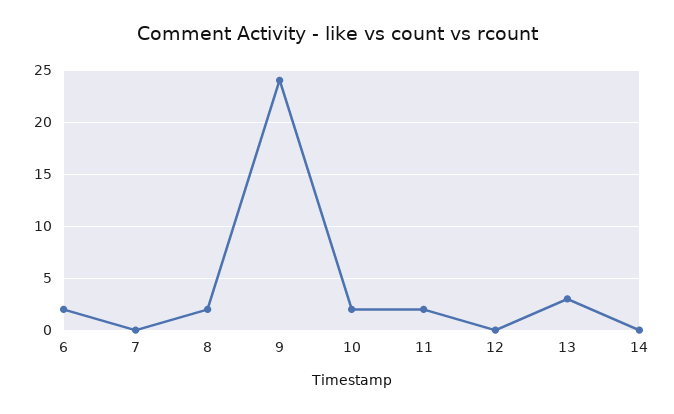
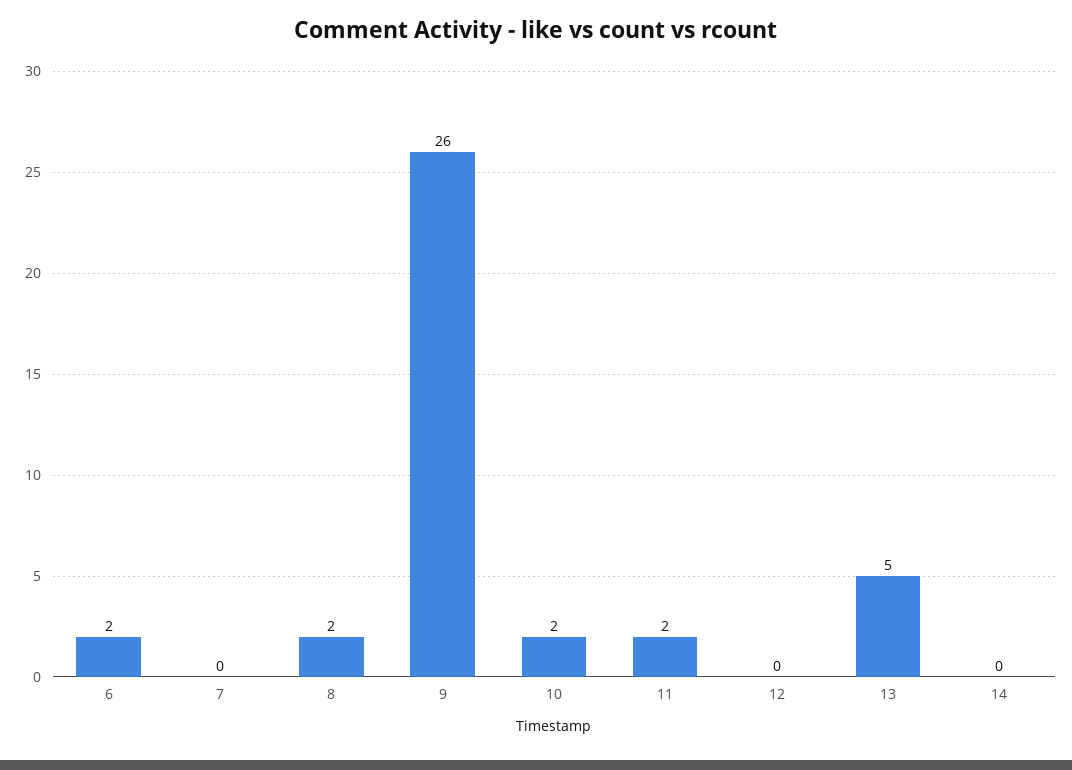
  {
    "6": 2,
    "7": 0,
    "8": 2,
-   "9": 24,
+   "9": 26,
    "10": 2,
    "11": 2,
    "12": 0,
-   "13": 3,
+   "13": 5,
    "14": 0
  }

